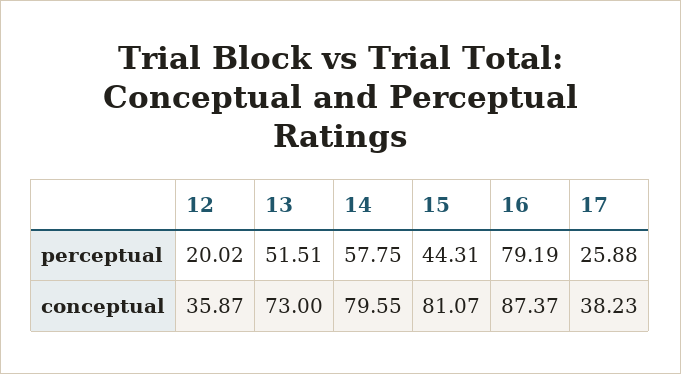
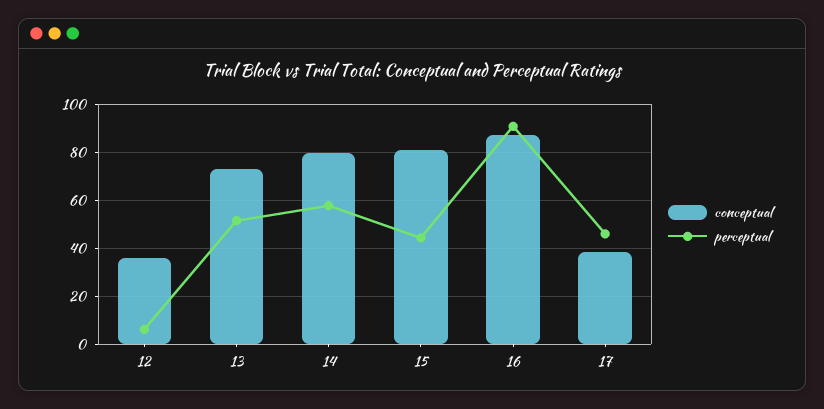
  {
    "perceptual": {
-     "12": 20.02,
+     "12": 5,
      "13": 51.51,
      "14": 57.75,
      "15": 44.31,
-     "16": 79.19,
+     "16": 90,
-     "17": 25.88
+     "17": 45
    },
    "conceptual": {
      "12": 35.87,
      "13": 73,
      "14": 79.55,
      "15": 81.07,
      "16": 87.37,
      "17": 38.23
    }
  }

